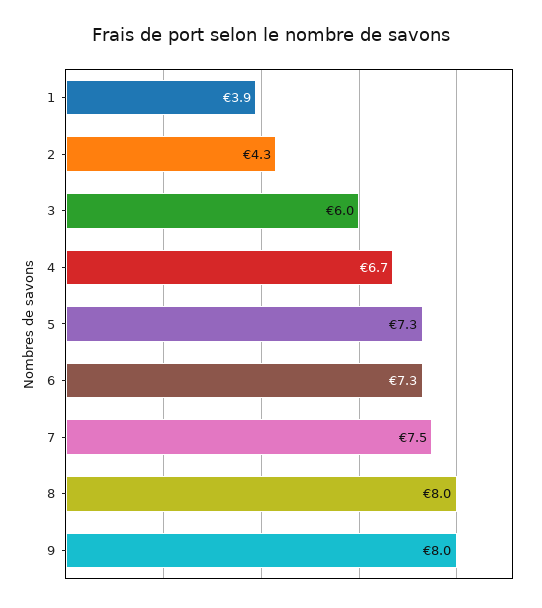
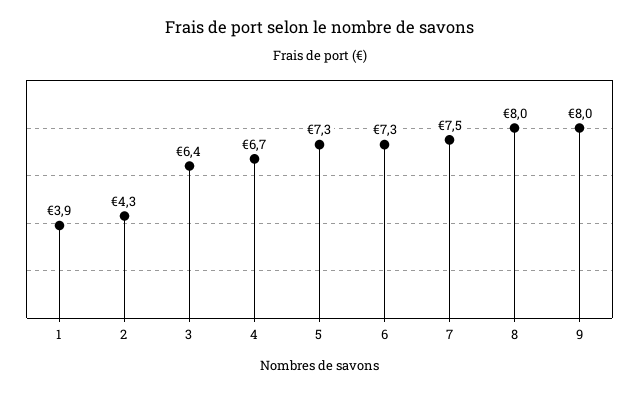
  {
    "1": 3.9,
    "2": 4.3,
-   "3": 6,
+   "3": 6.4,
    "4": 6.7,
    "5": 7.3,
    "6": 7.3,
    "7": 7.5,
    "8": 8,
    "9": 8
  }

